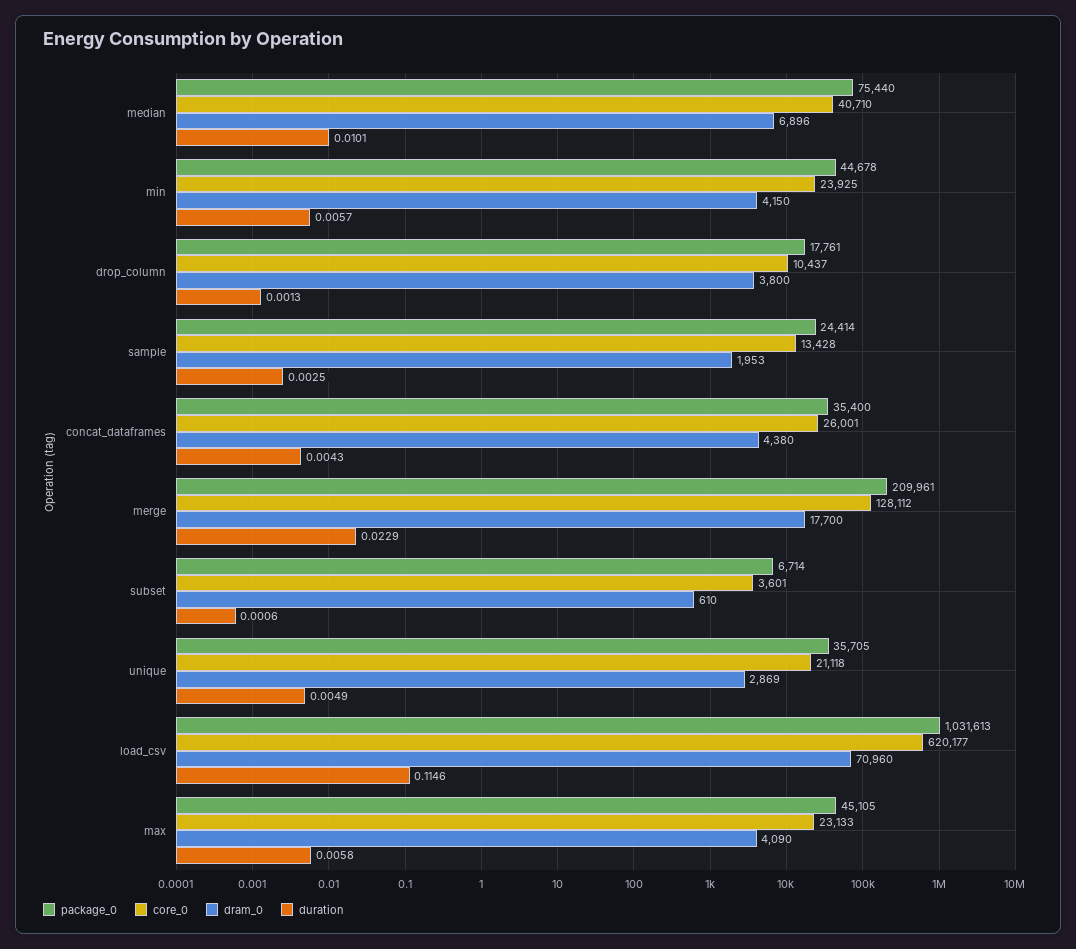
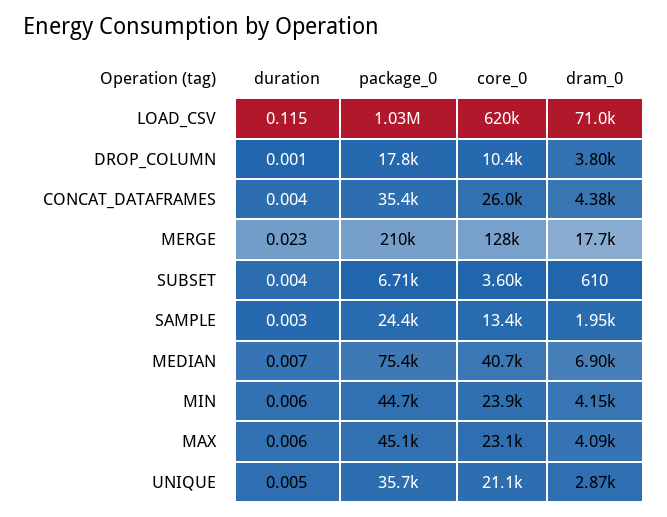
  {
    "package_0": {
      "median": 75440,
      "min": 44678,
      "drop_column": 17761,
      "sample": 24414,
      "concat_dataframes": 35400,
      "merge": 209961,
      "subset": 6714,
      "unique": 35705,
      "load_csv": 1031613,
      "max": 45105
    },
    "core_0": {
      "median": 40710,
      "min": 23925,
      "drop_column": 10437,
      "sample": 13428,
      "concat_dataframes": 26001,
      "merge": 128112,
      "subset": 3601,
      "unique": 21118,
      "load_csv": 620177,
      "max": 23133
    },
    "dram_0": {
      "median": 6896,
      "min": 4150,
      "drop_column": 3800,
      "sample": 1953,
      "concat_dataframes": 4380,
      "merge": 17700,
      "subset": 610,
      "unique": 2869,
      "load_csv": 70960,
      "max": 4090
    },
    "duration": {
-     "median": 0.0101,
+     "median": 0.007,
      "min": 0.0057,
      "drop_column": 0.0013,
      "sample": 0.0025,
      "concat_dataframes": 0.0043,
      "merge": 0.0229,
-     "subset": 0.0006,
+     "subset": 0.004,
      "unique": 0.0049,
      "load_csv": 0.1146,
      "max": 0.0058
    }
  }

